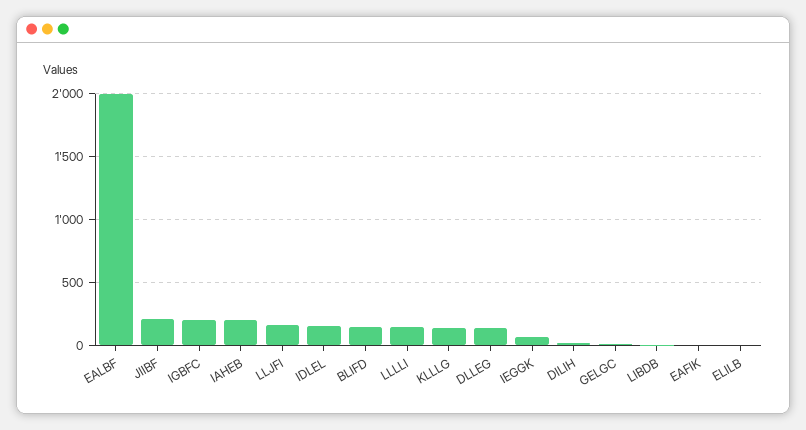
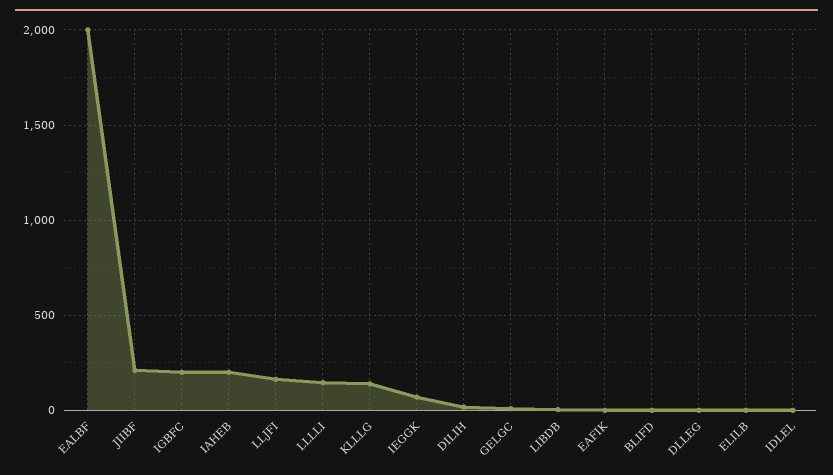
  {
    "EALBF": 2000,
    "JIIBF": 200,
    "IGBFC": 200,
    "IAHEB": 200,
    "LLJFI": 150,
-   "IDLEL": 150,
+   "IDLEL": 0,
-   "BLIFD": 150,
+   "BLIFD": 0,
    "LLLLI": 150,
    "KLLLG": 150,
-   "DLLEG": 150,
+   "DLLEG": 0,
    "IEGGK": 50,
    "DILIH": 0,
    "GELGC": 0,
    "LIBDB": 0,
    "EAFIK": 0,
    "ELILB": 0
  }

